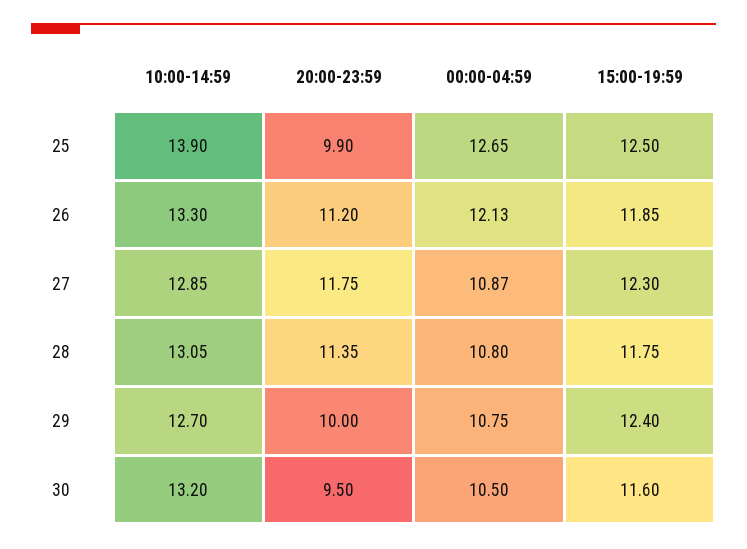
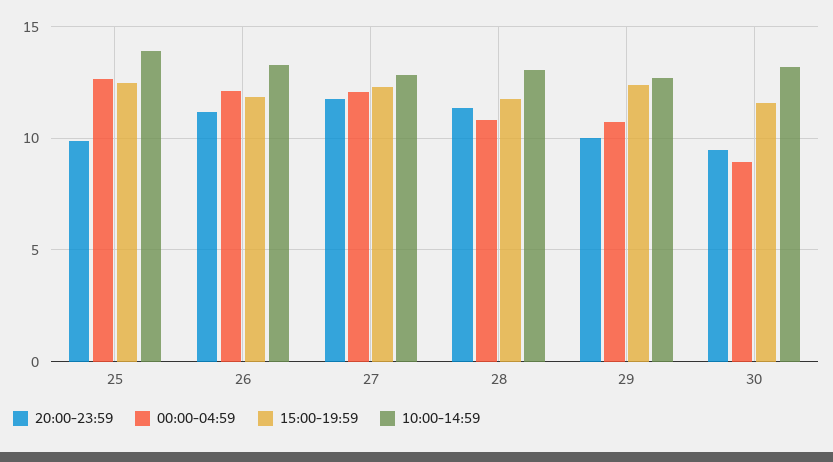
  {
    "10:00-14:59": {
      "25": 13.9,
      "26": 13.3,
      "27": 12.85,
      "28": 13.05,
      "29": 12.7,
      "30": 13.2
    },
    "20:00-23:59": {
      "25": 9.9,
      "26": 11.2,
      "27": 11.75,
      "28": 11.35,
      "29": 10,
      "30": 9.5
    },
    "00:00-04:59": {
      "25": 12.65,
      "26": 12.13,
-     "27": 10.87,
+     "27": 12,
      "28": 10.8,
      "29": 10.75,
-     "30": 10.5
+     "30": 9
    },
    "15:00-19:59": {
      "25": 12.5,
      "26": 11.85,
      "27": 12.3,
      "28": 11.75,
      "29": 12.4,
      "30": 11.6
    }
  }

